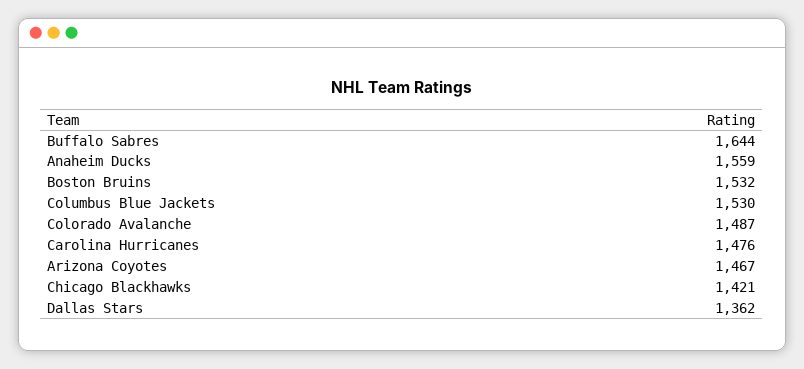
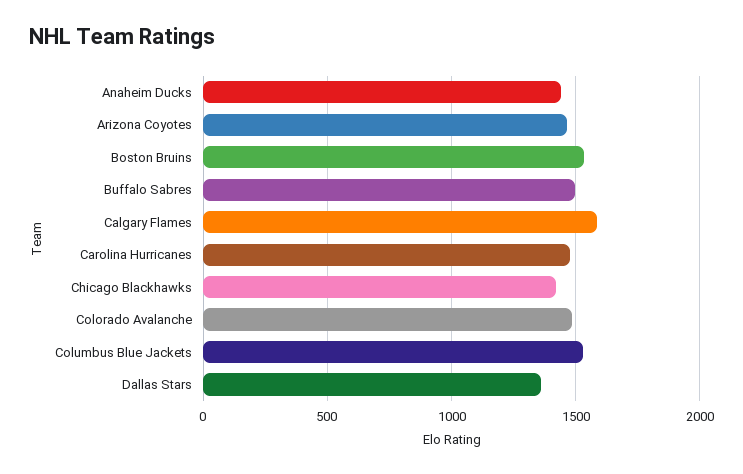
  {
-   "Buffalo Sabres": 1644,
+   "Buffalo Sabres": 1500,
-   "Anaheim Ducks": 1559,
+   "Anaheim Ducks": 1450,
    "Boston Bruins": 1532,
    "Columbus Blue Jackets": 1530,
    "Colorado Avalanche": 1487,
    "Carolina Hurricanes": 1476,
    "Arizona Coyotes": 1467,
    "Chicago Blackhawks": 1421,
-   "Dallas Stars": 1362
+   "Dallas Stars": 1362,
+   "Calgary Flames": 1600
  }

